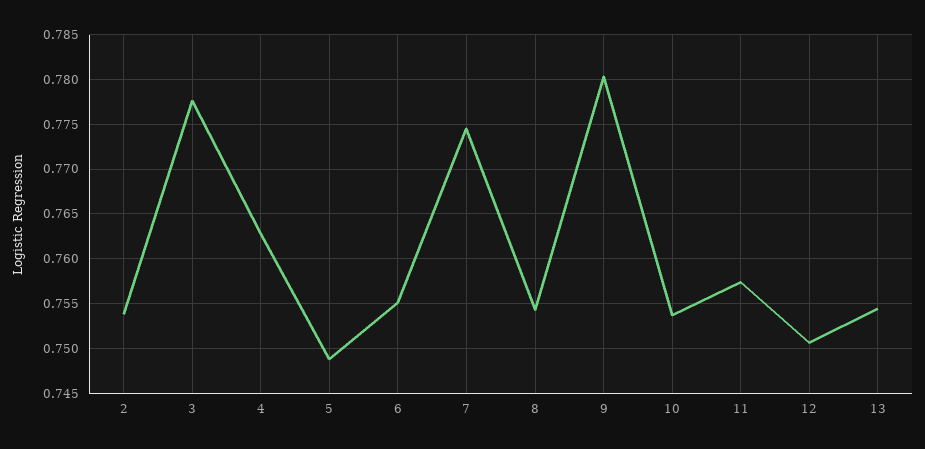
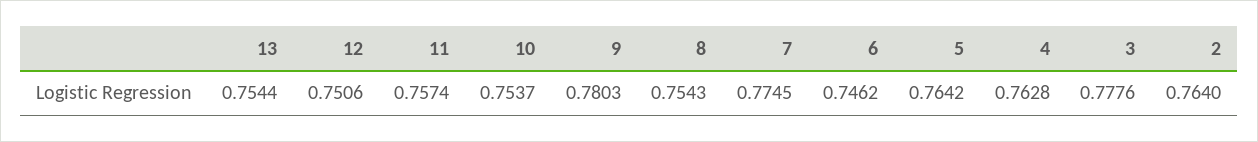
  {
-   "2": 0.754,
+   "2": 0.764,
    "3": 0.7776,
    "4": 0.7628,
-   "5": 0.749,
+   "5": 0.7642,
-   "6": 0.755,
+   "6": 0.7462,
    "7": 0.7745,
    "8": 0.7543,
    "9": 0.7803,
    "10": 0.7537,
    "11": 0.7574,
    "12": 0.7506,
    "13": 0.7544
  }

